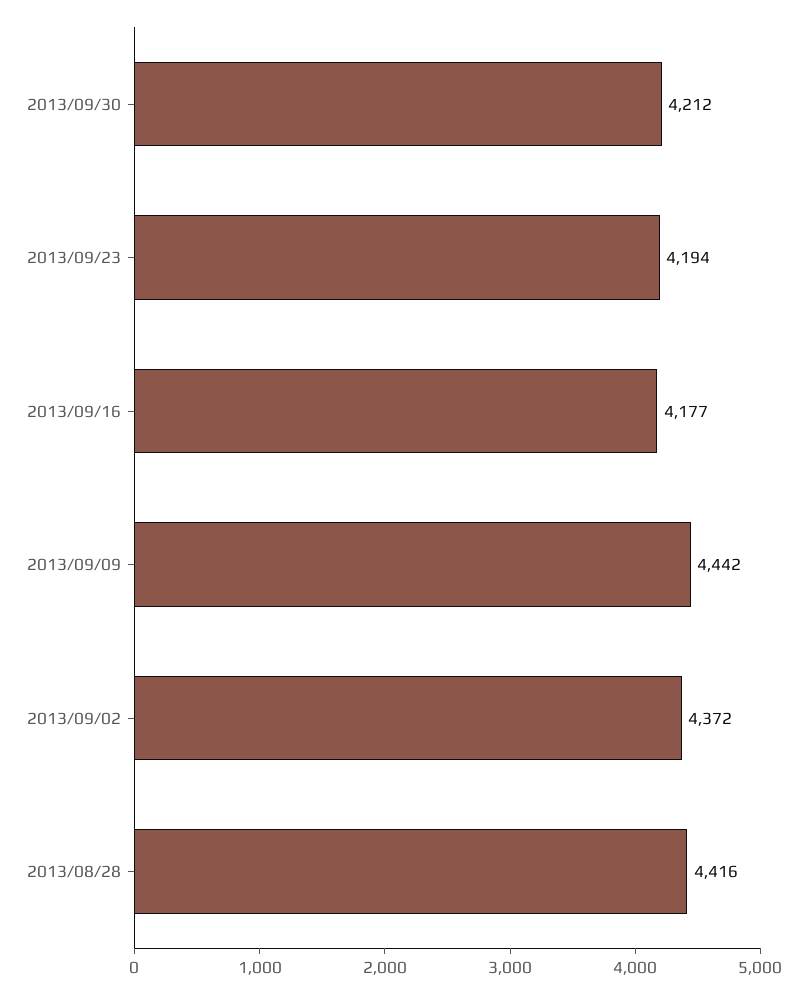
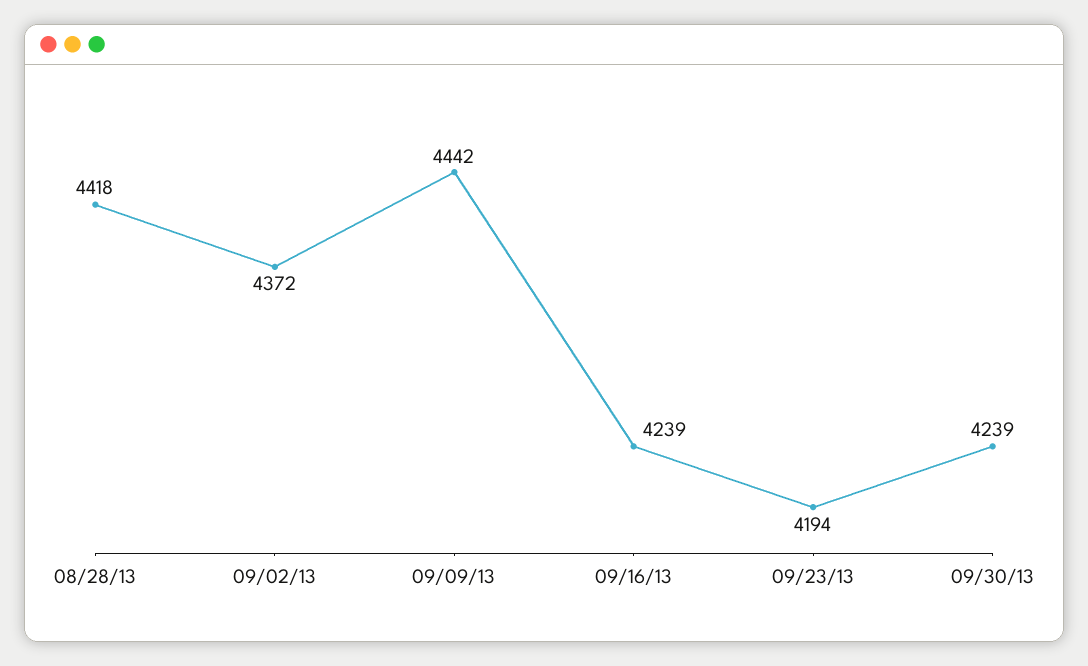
  {
-   "2013/09/30": 4212,
+   "2013/09/30": 4239,
    "2013/09/23": 4194,
-   "2013/09/16": 4177,
+   "2013/09/16": 4239,
    "2013/09/09": 4442,
    "2013/09/02": 4372,
-   "2013/08/28": 4416
+   "2013/08/28": 4418
  }

